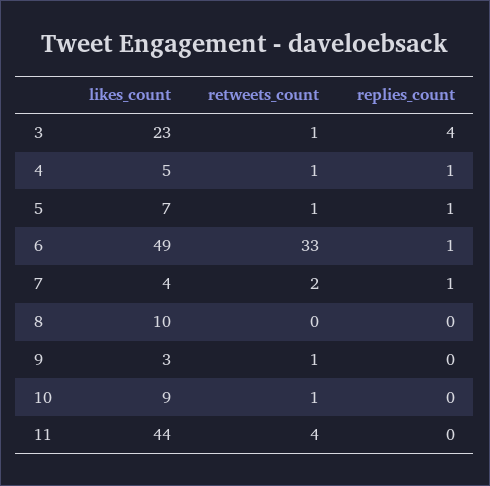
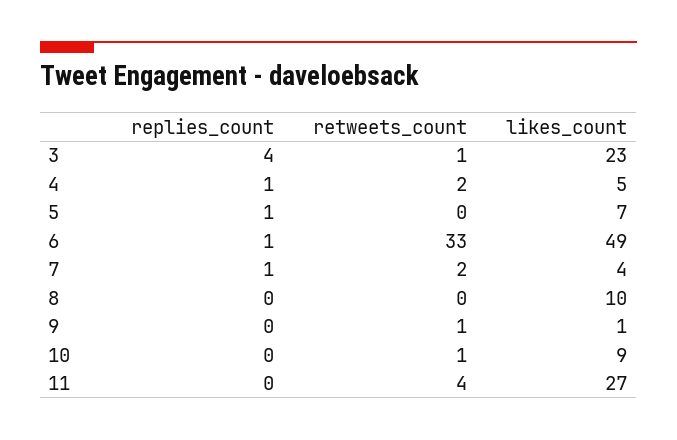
  {
    "likes_count": {
      "3": 23,
      "4": 5,
      "5": 7,
      "6": 49,
      "7": 4,
      "8": 10,
-     "9": 3,
+     "9": 1,
      "10": 9,
-     "11": 44
+     "11": 27
    },
    "retweets_count": {
      "3": 1,
-     "4": 1,
+     "4": 2,
-     "5": 1,
+     "5": 0,
      "6": 33,
      "7": 2,
      "8": 0,
      "9": 1,
      "10": 1,
      "11": 4
    },
    "replies_count": {
      "3": 4,
      "4": 1,
      "5": 1,
      "6": 1,
      "7": 1,
      "8": 0,
      "9": 0,
      "10": 0,
      "11": 0
    }
  }

